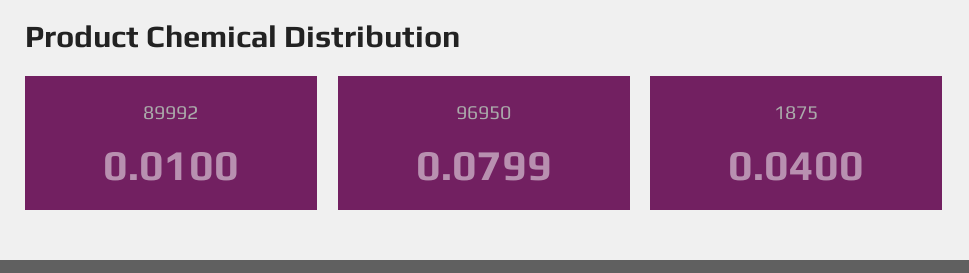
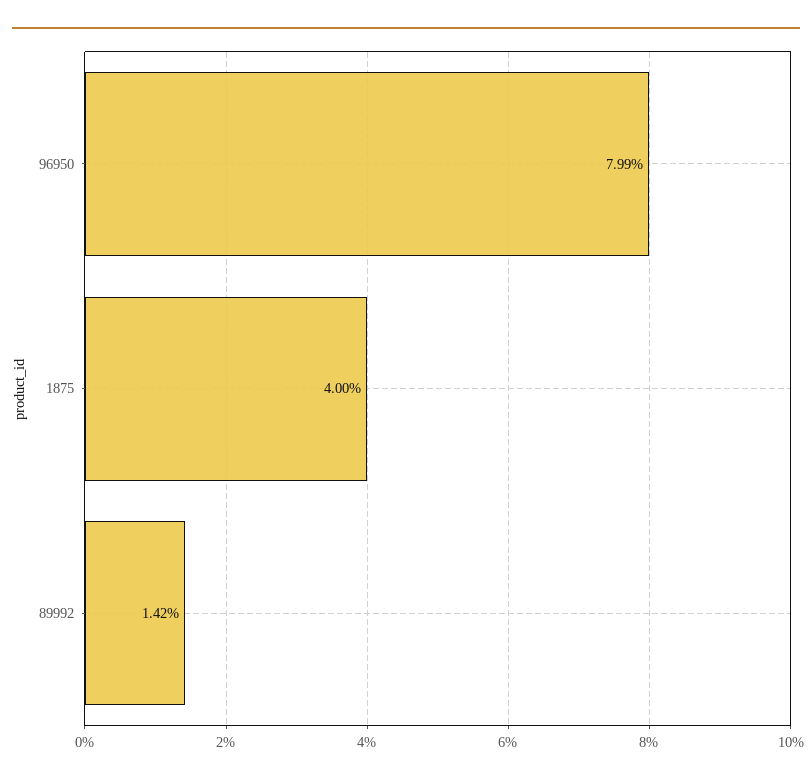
  {
-   "89992": 0.01,
+   "89992": 0.0142,
    "96950": 0.0799,
    "1875": 0.04
  }

